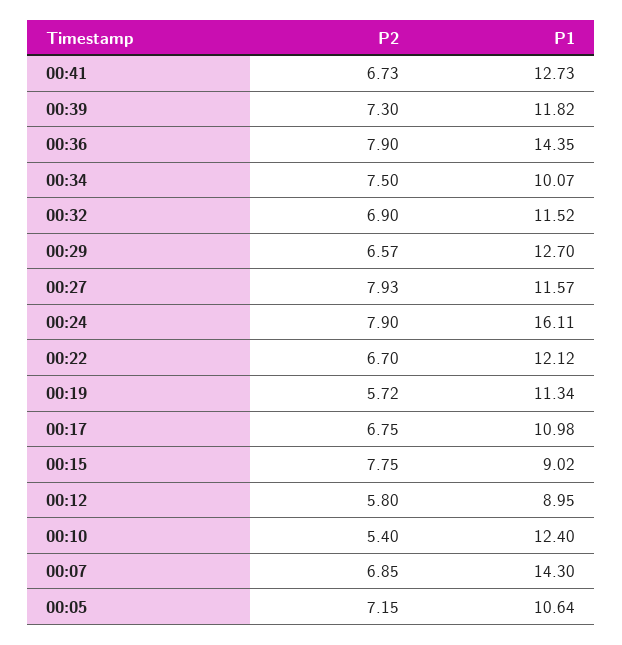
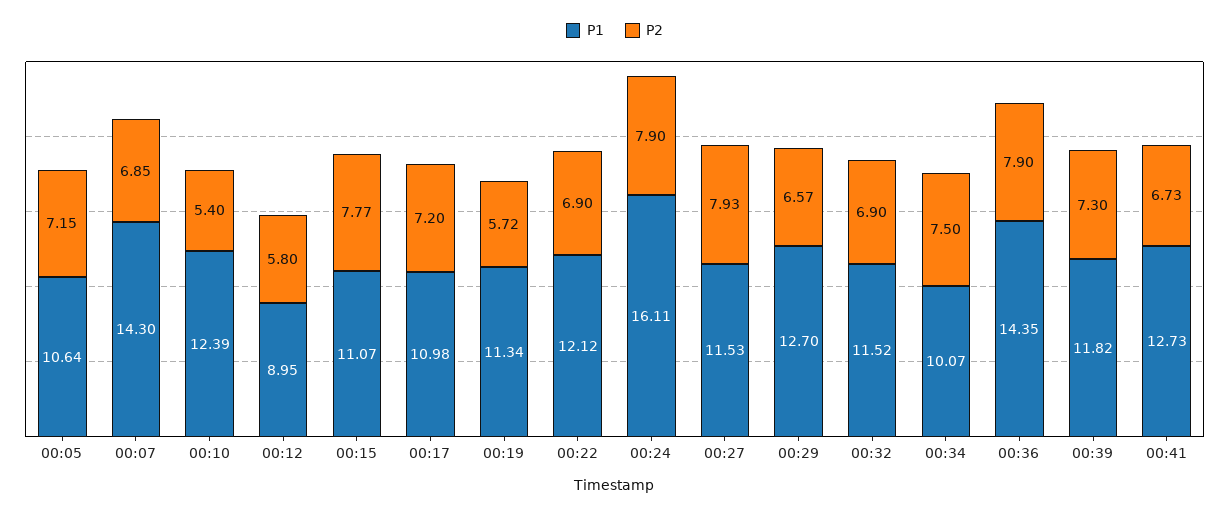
  {
    "P2": {
      "00:41": 6.73,
      "00:39": 7.3,
      "00:36": 7.9,
      "00:34": 7.5,
      "00:32": 6.9,
      "00:29": 6.57,
      "00:27": 7.93,
      "00:24": 7.9,
-     "00:22": 6.7,
+     "00:22": 6.9,
      "00:19": 5.72,
-     "00:17": 6.75,
+     "00:17": 7.2,
-     "00:15": 7.75,
+     "00:15": 7.77,
      "00:12": 5.8,
      "00:10": 5.4,
      "00:07": 6.85,
      "00:05": 7.15
    },
    "P1": {
      "00:41": 12.73,
      "00:39": 11.82,
      "00:36": 14.35,
      "00:34": 10.07,
      "00:32": 11.52,
      "00:29": 12.7,
-     "00:27": 11.57,
+     "00:27": 11.53,
      "00:24": 16.11,
      "00:22": 12.12,
      "00:19": 11.34,
      "00:17": 10.98,
-     "00:15": 9.02,
+     "00:15": 11.07,
      "00:12": 8.95,
-     "00:10": 12.4,
+     "00:10": 12.39,
      "00:07": 14.3,
      "00:05": 10.64
    }
  }

